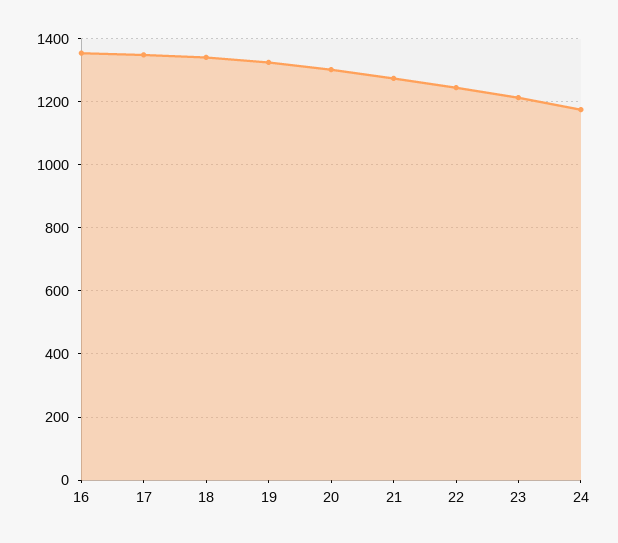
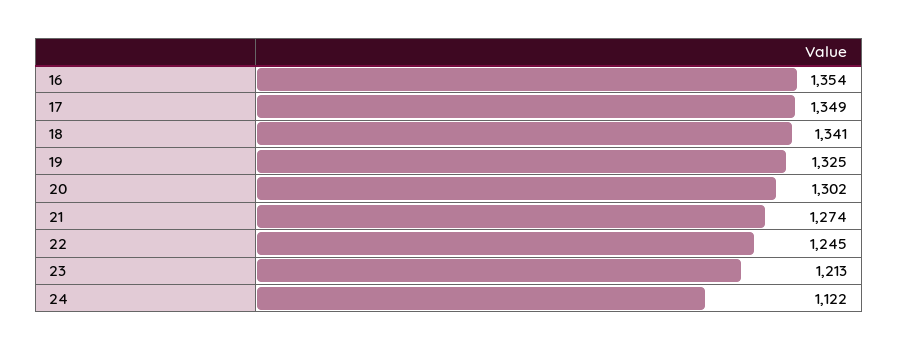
  {
    "16": 1354,
    "17": 1349,
    "18": 1341,
    "19": 1325,
    "20": 1302,
    "21": 1274,
    "22": 1245,
    "23": 1213,
-   "24": 1180
+   "24": 1122
  }

